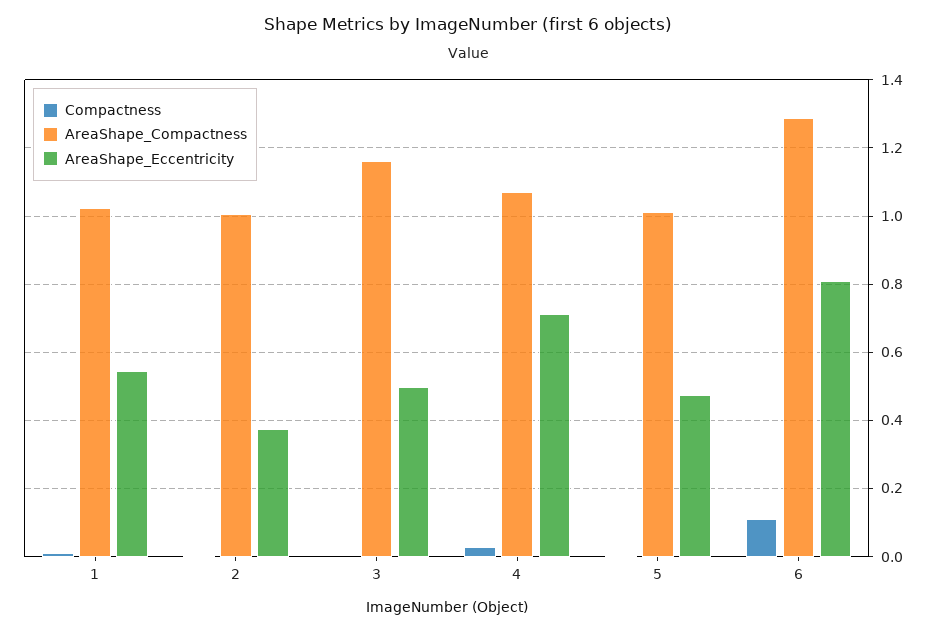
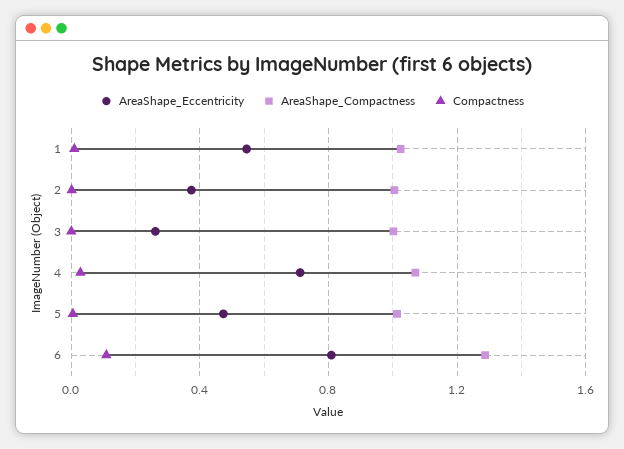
  {
    "Compactness": {
      "1": 0.02,
      "2": 0,
      "3": 0,
      "4": 0.02,
      "5": 0,
      "6": 0.1
    },
    "AreaShape_Compactness": {
      "1": 1.02,
      "2": 1,
-     "3": 1.16,
+     "3": 1,
      "4": 1.08,
      "5": 1.02,
      "6": 1.28
    },
    "AreaShape_Eccentricity": {
      "1": 0.54,
      "2": 0.38,
-     "3": 0.5,
+     "3": 0.25,
      "4": 0.72,
      "5": 0.48,
      "6": 0.8
    }
  }

